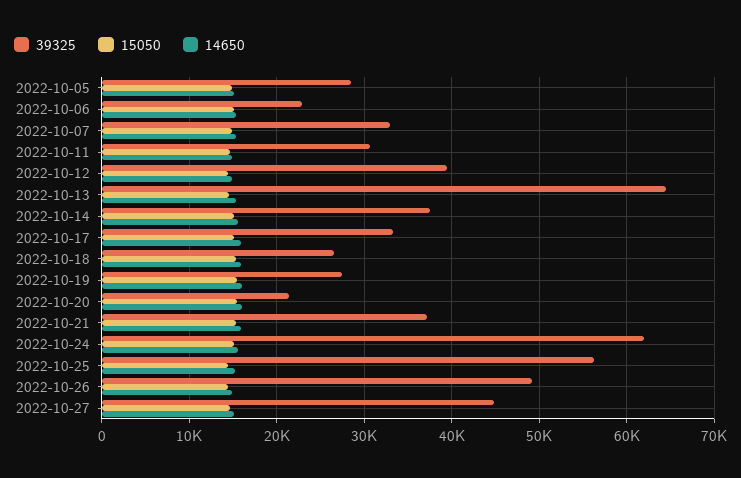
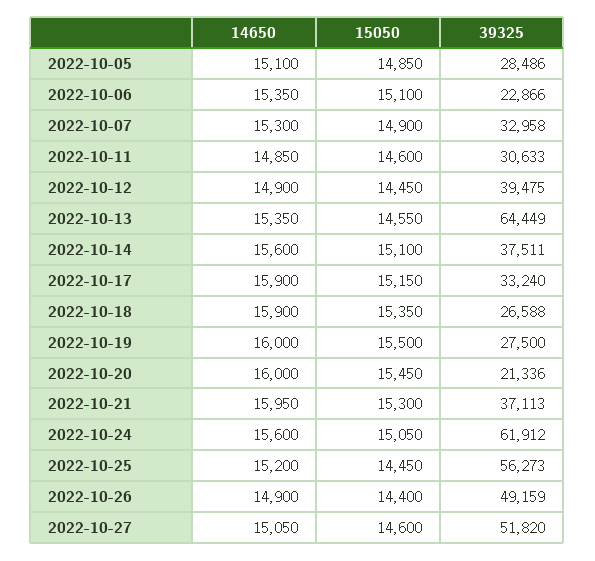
  {
    "39325": {
      "2022-10-05": 28486,
      "2022-10-06": 22866,
      "2022-10-07": 32958,
      "2022-10-11": 30633,
      "2022-10-12": 39475,
      "2022-10-13": 64449,
      "2022-10-14": 37511,
      "2022-10-17": 33240,
      "2022-10-18": 26588,
      "2022-10-19": 27500,
      "2022-10-20": 21336,
      "2022-10-21": 37113,
      "2022-10-24": 61912,
      "2022-10-25": 56273,
      "2022-10-26": 49159,
-     "2022-10-27": 45000
+     "2022-10-27": 51820
    },
    "15050": {
      "2022-10-05": 14850,
      "2022-10-06": 15100,
      "2022-10-07": 14900,
      "2022-10-11": 14600,
      "2022-10-12": 14450,
      "2022-10-13": 14550,
      "2022-10-14": 15100,
      "2022-10-17": 15150,
      "2022-10-18": 15350,
      "2022-10-19": 15500,
      "2022-10-20": 15450,
      "2022-10-21": 15300,
      "2022-10-24": 15050,
      "2022-10-25": 14450,
      "2022-10-26": 14400,
      "2022-10-27": 14600
    },
    "14650": {
      "2022-10-05": 15100,
      "2022-10-06": 15350,
      "2022-10-07": 15300,
      "2022-10-11": 14850,
      "2022-10-12": 14900,
      "2022-10-13": 15350,
      "2022-10-14": 15600,
      "2022-10-17": 15900,
      "2022-10-18": 15900,
      "2022-10-19": 16000,
      "2022-10-20": 16000,
      "2022-10-21": 15950,
      "2022-10-24": 15600,
      "2022-10-25": 15200,
      "2022-10-26": 14900,
      "2022-10-27": 15050
    }
  }

